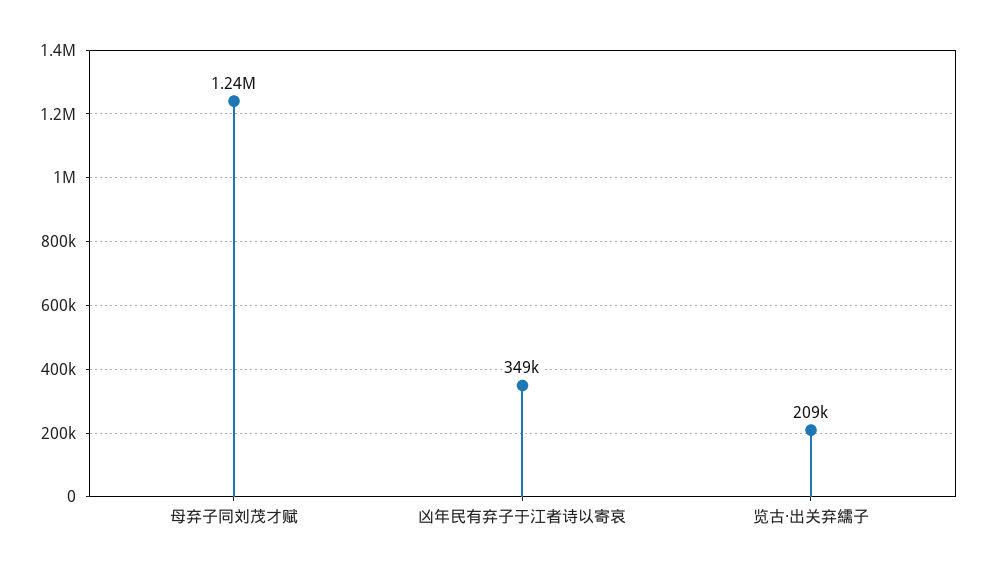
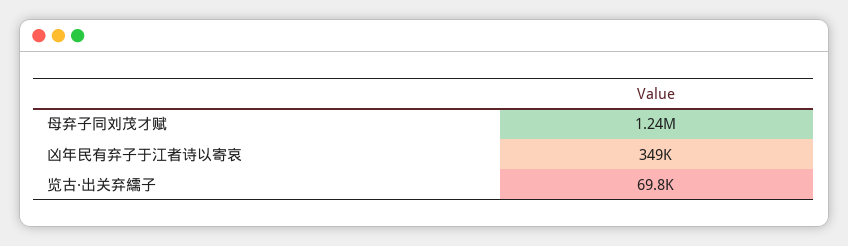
  {
    "母弃子同刘茂才赋": 1240000,
    "凶年民有弃子于江者诗以寄哀": 349000,
-   "览古·出关弃繻子": 209000
+   "览古·出关弃繻子": 69800
  }

